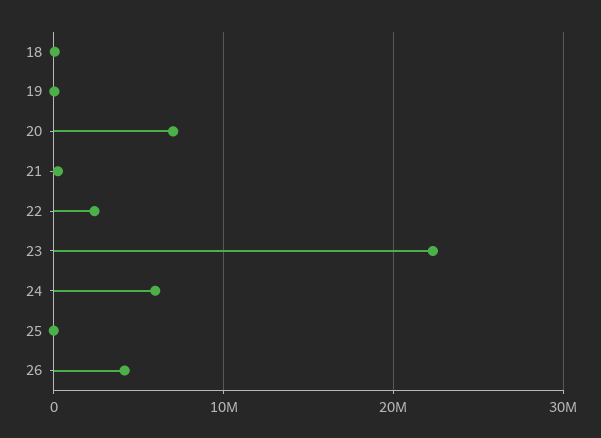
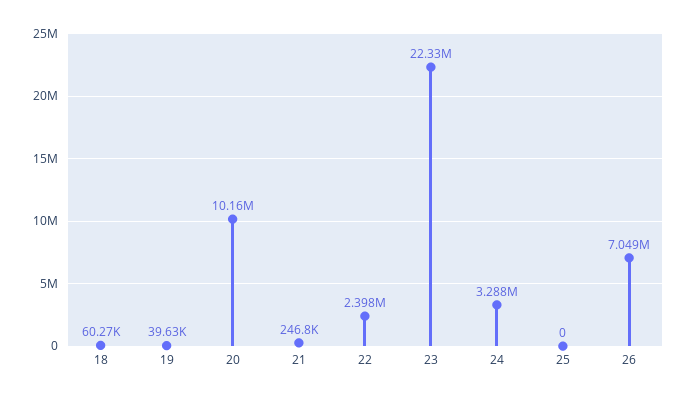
  {
    "18": 60270,
    "19": 39630,
-   "20": 7000000,
+   "20": 10160000,
    "21": 246800,
    "22": 2398000,
    "23": 22330000,
-   "24": 6000000,
+   "24": 3288000,
    "25": 0,
-   "26": 4000000
+   "26": 7049000
  }

